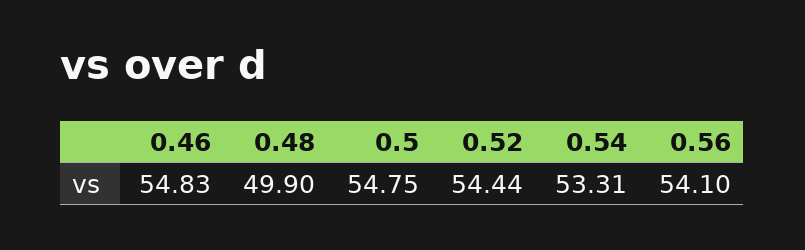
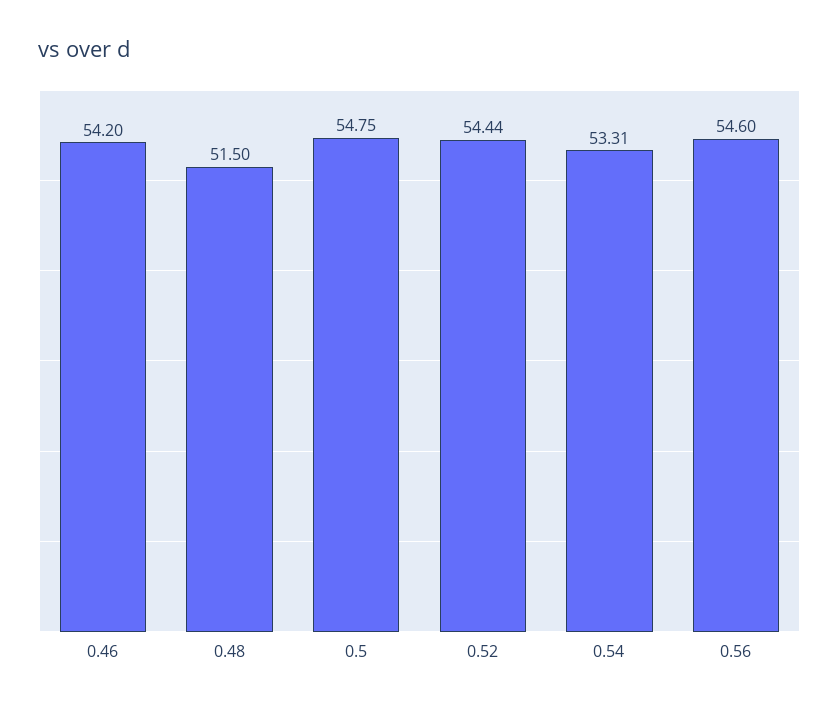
  {
-   "0.46": 54.83,
+   "0.46": 54.2,
-   "0.48": 49.9,
+   "0.48": 51.5,
    "0.5": 54.75,
    "0.52": 54.44,
    "0.54": 53.31,
-   "0.56": 54.1
+   "0.56": 54.6
  }

